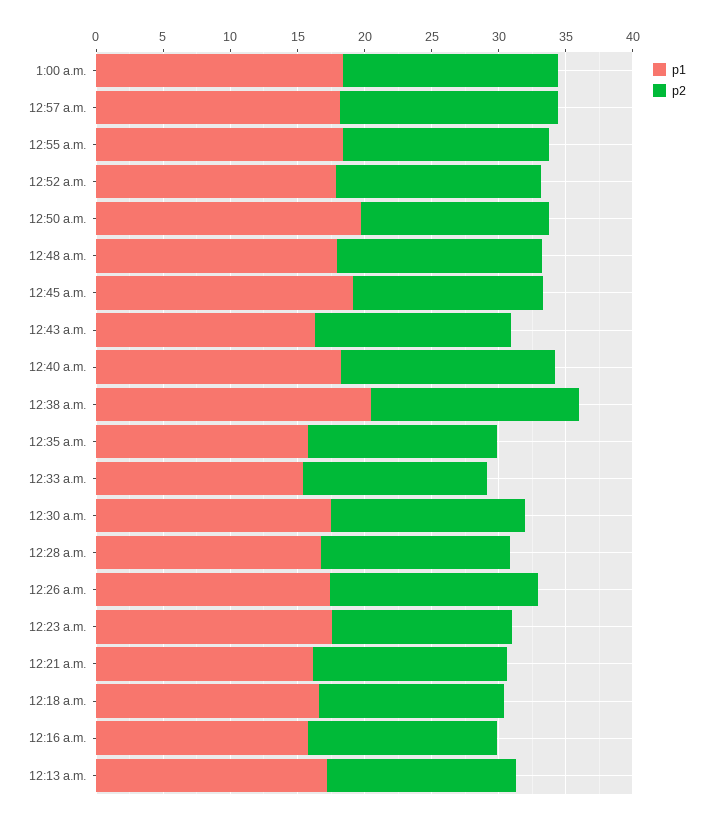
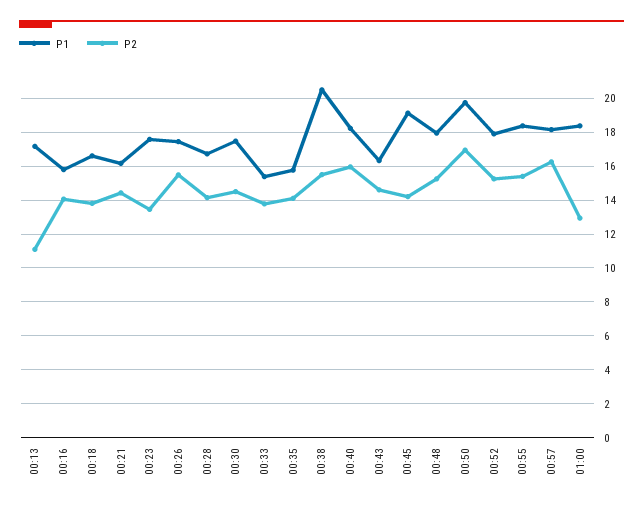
  {
    "p1": {
      "1:00 a.m.": 18.5,
      "12:57 a.m.": 18,
      "12:55 a.m.": 18.5,
      "12:52 a.m.": 18,
      "12:50 a.m.": 20,
      "12:48 a.m.": 18,
      "12:45 a.m.": 19,
      "12:43 a.m.": 16.5,
      "12:40 a.m.": 18,
      "12:38 a.m.": 20.5,
      "12:35 a.m.": 16,
      "12:33 a.m.": 15.5,
      "12:30 a.m.": 17.5,
      "12:28 a.m.": 16.5,
      "12:26 a.m.": 17.5,
      "12:23 a.m.": 17.5,
      "12:21 a.m.": 16,
      "12:18 a.m.": 16.5,
      "12:16 a.m.": 16,
      "12:13 a.m.": 17
    },
    "p2": {
-     "1:00 a.m.": 16,
+     "1:00 a.m.": 13,
      "12:57 a.m.": 16.5,
      "12:55 a.m.": 15.5,
      "12:52 a.m.": 15.5,
-     "12:50 a.m.": 14,
+     "12:50 a.m.": 17,
      "12:48 a.m.": 15.5,
      "12:45 a.m.": 14,
      "12:43 a.m.": 14.5,
      "12:40 a.m.": 16,
      "12:38 a.m.": 15.5,
      "12:35 a.m.": 14,
      "12:33 a.m.": 14,
      "12:30 a.m.": 14.5,
      "12:28 a.m.": 14,
      "12:26 a.m.": 15.5,
      "12:23 a.m.": 13.5,
      "12:21 a.m.": 14.5,
      "12:18 a.m.": 14,
      "12:16 a.m.": 14,
-     "12:13 a.m.": 14
+     "12:13 a.m.": 11
    }
  }

